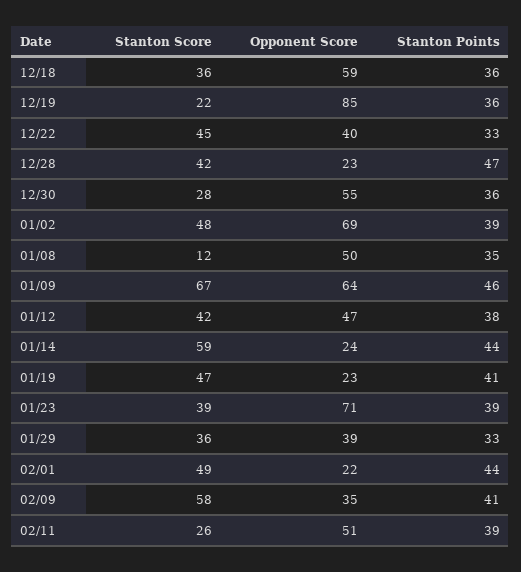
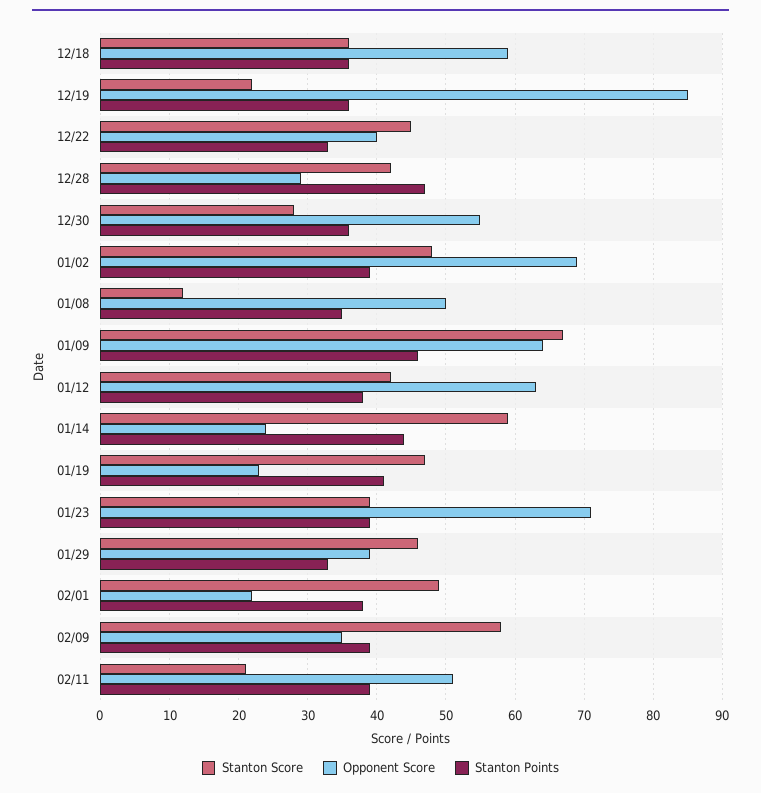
  {
    "Stanton Score": {
      "12/18": 36,
      "12/19": 22,
      "12/22": 45,
      "12/28": 42,
      "12/30": 28,
      "01/02": 48,
      "01/08": 12,
      "01/09": 67,
      "01/12": 42,
      "01/14": 59,
      "01/19": 47,
      "01/23": 39,
-     "01/29": 36,
+     "01/29": 46,
      "02/01": 49,
      "02/09": 58,
-     "02/11": 26
+     "02/11": 21
    },
    "Opponent Score": {
      "12/18": 59,
      "12/19": 85,
      "12/22": 40,
-     "12/28": 23,
+     "12/28": 29,
      "12/30": 55,
      "01/02": 69,
      "01/08": 50,
      "01/09": 64,
-     "01/12": 47,
+     "01/12": 63,
      "01/14": 24,
      "01/19": 23,
      "01/23": 71,
      "01/29": 39,
      "02/01": 22,
      "02/09": 35,
      "02/11": 51
    },
    "Stanton Points": {
      "12/18": 36,
      "12/19": 36,
      "12/22": 33,
      "12/28": 47,
      "12/30": 36,
      "01/02": 39,
      "01/08": 35,
      "01/09": 46,
      "01/12": 38,
      "01/14": 44,
      "01/19": 41,
      "01/23": 39,
      "01/29": 33,
-     "02/01": 44,
+     "02/01": 38,
-     "02/09": 41,
+     "02/09": 39,
      "02/11": 39
    }
  }

